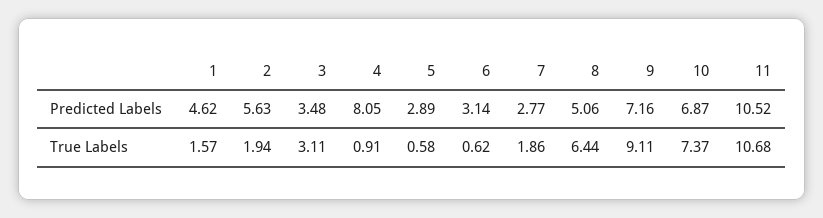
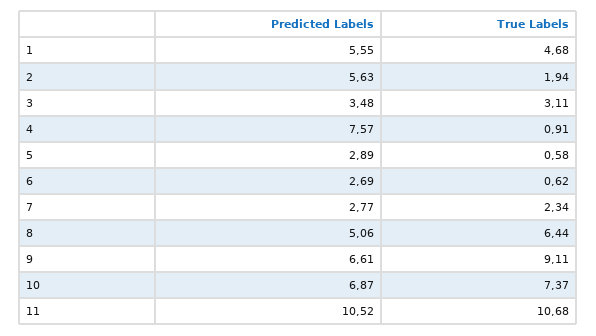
  {
    "1": {
-     "Predicted Labels": 4.62,
+     "Predicted Labels": 5.55,
-     "True Labels": 1.57
+     "True Labels": 4.68
    },
    "2": {
      "Predicted Labels": 5.63,
      "True Labels": 1.94
    },
    "3": {
      "Predicted Labels": 3.48,
      "True Labels": 3.11
    },
    "4": {
-     "Predicted Labels": 8.05,
+     "Predicted Labels": 7.57,
      "True Labels": 0.91
    },
    "5": {
      "Predicted Labels": 2.89,
      "True Labels": 0.58
    },
    "6": {
-     "Predicted Labels": 3.14,
+     "Predicted Labels": 2.69,
      "True Labels": 0.62
    },
    "7": {
      "Predicted Labels": 2.77,
-     "True Labels": 1.86
+     "True Labels": 2.34
    },
    "8": {
      "Predicted Labels": 5.06,
      "True Labels": 6.44
    },
    "9": {
-     "Predicted Labels": 7.16,
+     "Predicted Labels": 6.61,
      "True Labels": 9.11
    },
    "10": {
      "Predicted Labels": 6.87,
      "True Labels": 7.37
    },
    "11": {
      "Predicted Labels": 10.52,
      "True Labels": 10.68
    }
  }

